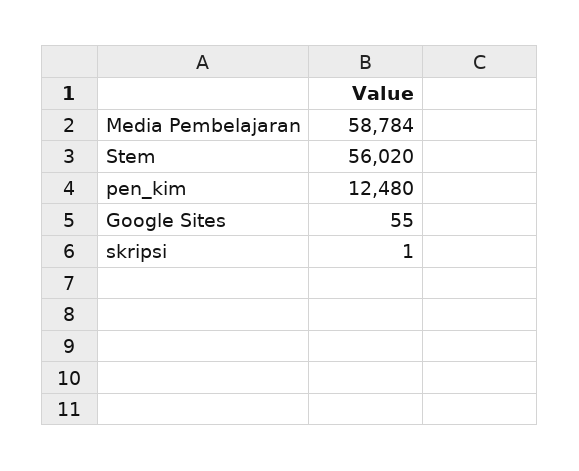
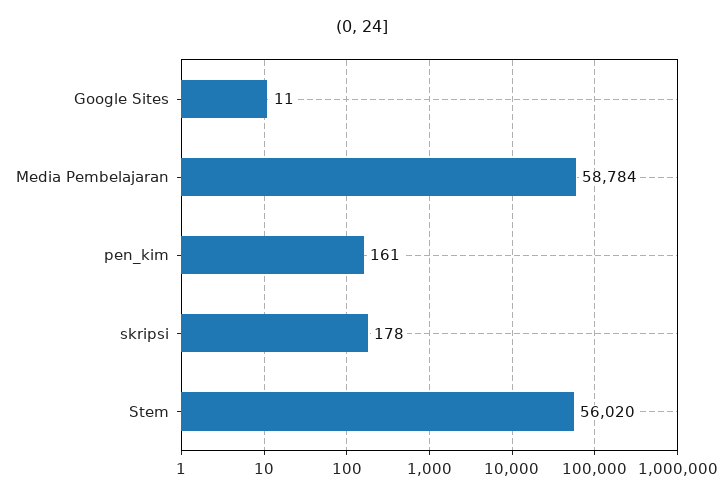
  {
    "Media Pembelajaran": 58784,
    "Stem": 56020,
-   "pen_kim": 12480,
+   "pen_kim": 161,
-   "Google Sites": 55,
+   "Google Sites": 11,
-   "skripsi": 1
+   "skripsi": 178
  }

